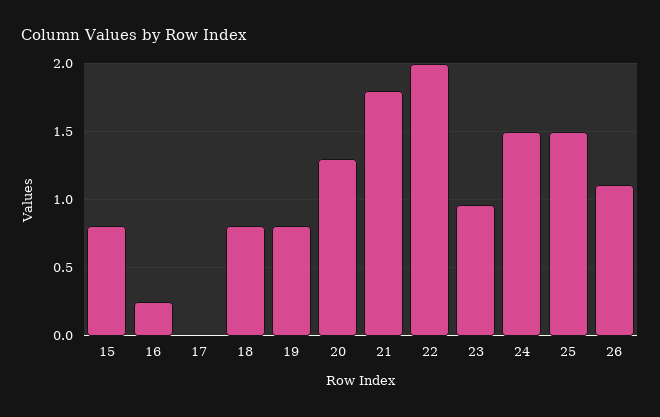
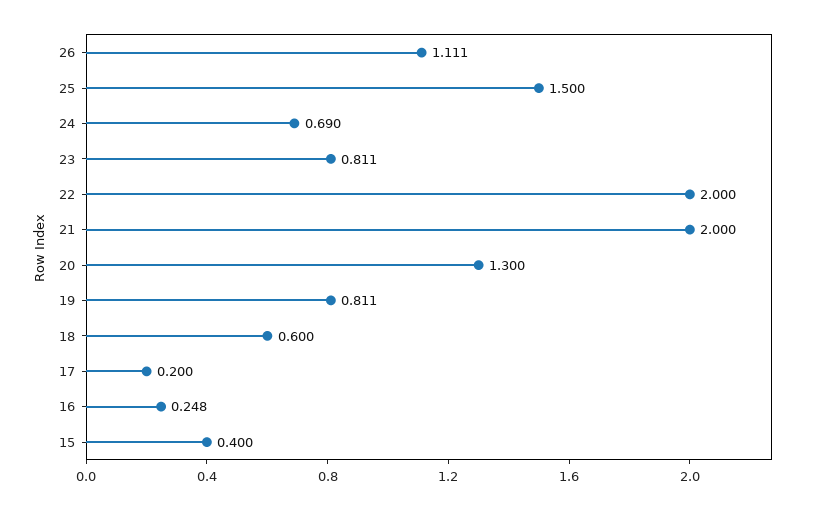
  {
-   "15": 0.8,
+   "15": 0.4,
    "16": 0.248,
-   "17": 0,
+   "17": 0.2,
-   "18": 0.8,
+   "18": 0.6,
    "19": 0.811,
    "20": 1.3,
-   "21": 1.8,
+   "21": 2,
    "22": 2,
-   "23": 0.95,
+   "23": 0.811,
-   "24": 1.5,
+   "24": 0.69,
    "25": 1.5,
    "26": 1.111
  }

